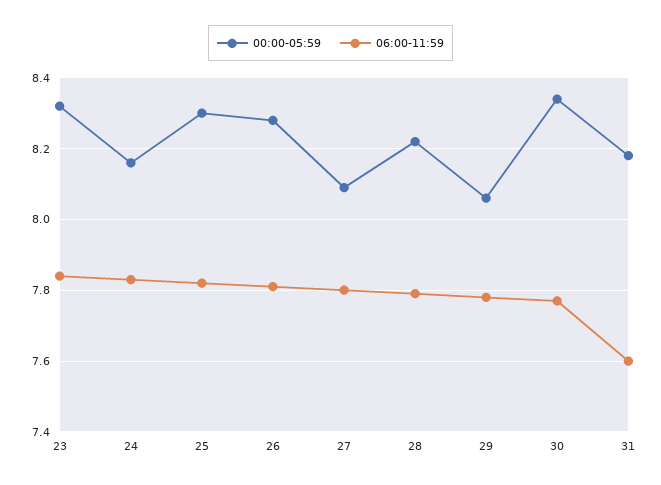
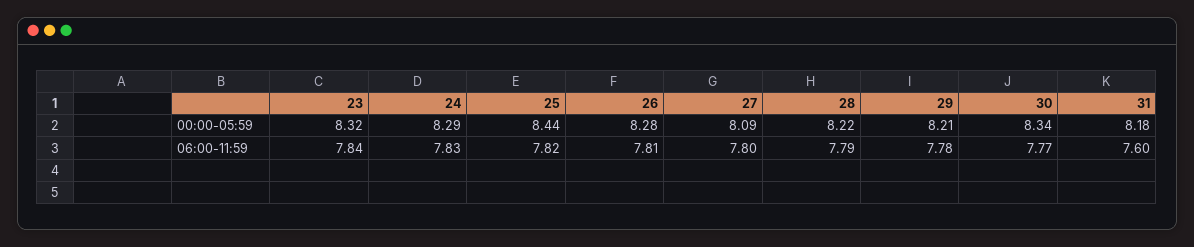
  {
    "00:00-05:59": {
      "23": 8.32,
-     "24": 8.15,
+     "24": 8.29,
-     "25": 8.3,
+     "25": 8.44,
      "26": 8.28,
      "27": 8.09,
      "28": 8.22,
-     "29": 8.05,
+     "29": 8.21,
      "30": 8.34,
      "31": 8.18
    },
    "06:00-11:59": {
      "23": 7.84,
      "24": 7.83,
      "25": 7.82,
      "26": 7.81,
      "27": 7.8,
      "28": 7.79,
      "29": 7.78,
      "30": 7.77,
      "31": 7.6
    }
  }

